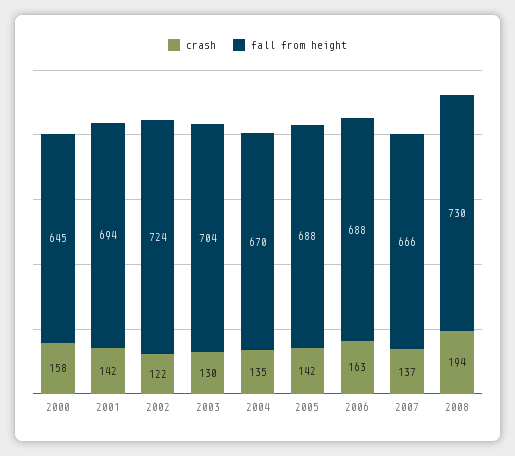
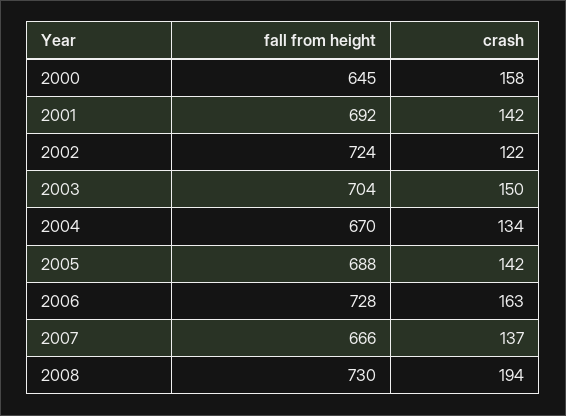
  {
    "crash": {
      "2000": 158,
      "2001": 142,
      "2002": 122,
-     "2003": 130,
+     "2003": 150,
-     "2004": 135,
+     "2004": 134,
      "2005": 142,
      "2006": 163,
      "2007": 137,
      "2008": 194
    },
    "fall from height": {
      "2000": 645,
-     "2001": 694,
+     "2001": 692,
      "2002": 724,
      "2003": 704,
      "2004": 670,
      "2005": 688,
-     "2006": 688,
+     "2006": 728,
      "2007": 666,
      "2008": 730
    }
  }

